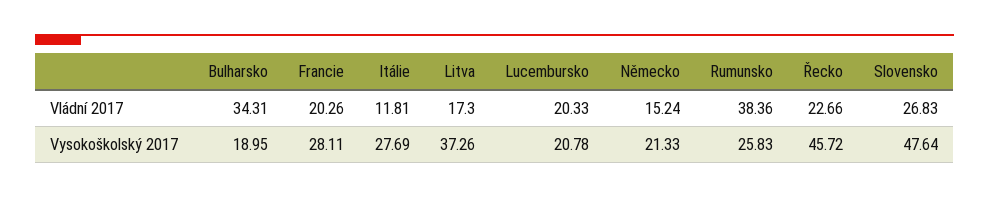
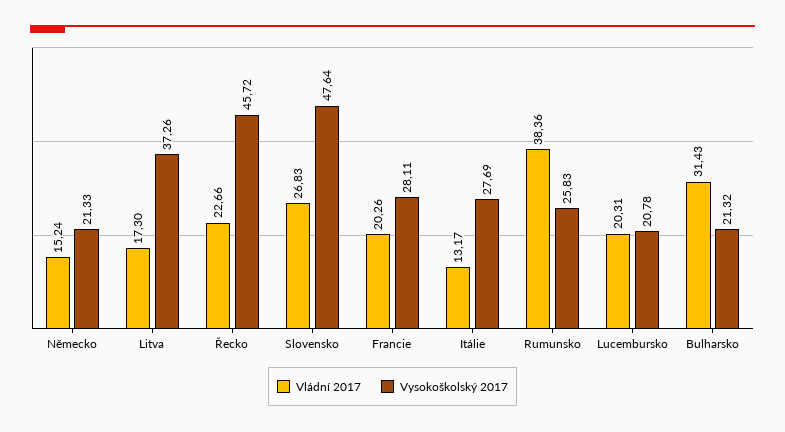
  {
    "Vládní 2017": {
-     "Bulharsko": 34.31,
+     "Bulharsko": 31.43,
      "Francie": 20.26,
-     "Itálie": 11.81,
+     "Itálie": 13.17,
      "Litva": 17.3,
-     "Lucembursko": 20.33,
+     "Lucembursko": 20.31,
      "Německo": 15.24,
      "Rumunsko": 38.36,
      "Řecko": 22.66,
      "Slovensko": 26.83
    },
    "Vysokoškolský 2017": {
-     "Bulharsko": 18.95,
+     "Bulharsko": 21.32,
      "Francie": 28.11,
      "Itálie": 27.69,
      "Litva": 37.26,
      "Lucembursko": 20.78,
      "Německo": 21.33,
      "Rumunsko": 25.83,
      "Řecko": 45.72,
      "Slovensko": 47.64
    }
  }

